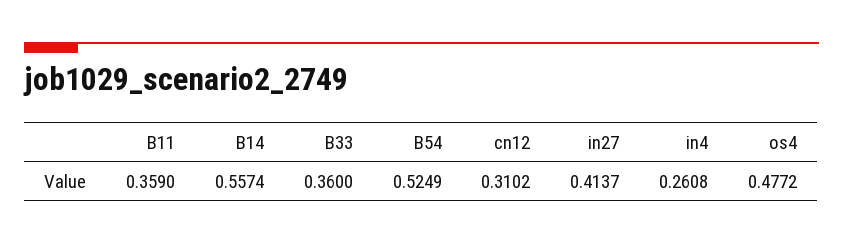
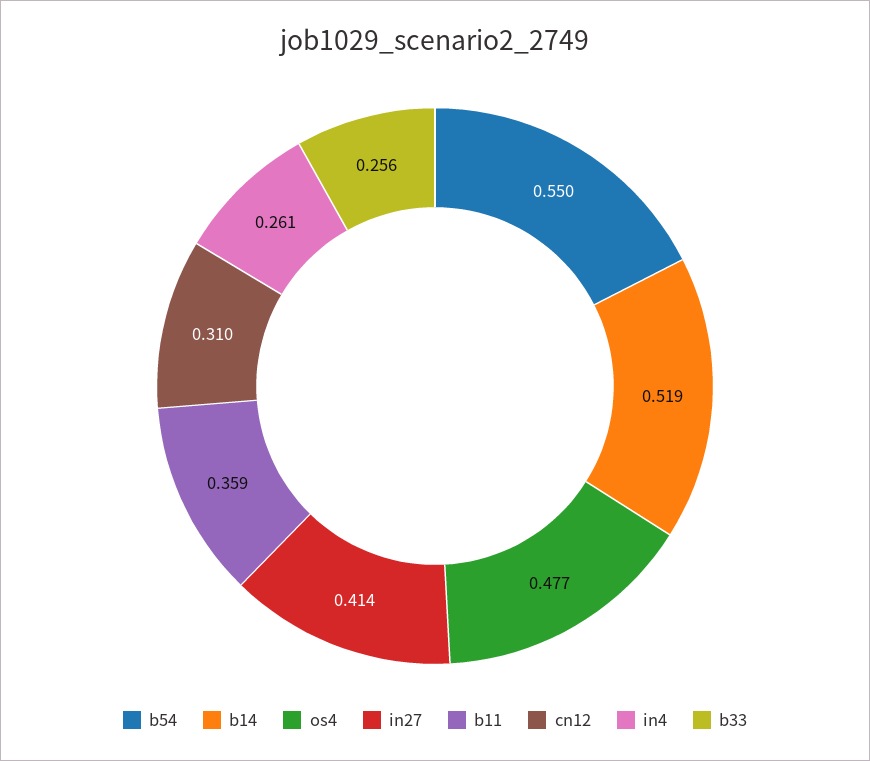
  {
    "B11": 0.359,
-   "B14": 0.5574,
+   "B14": 0.519,
-   "B33": 0.36,
+   "B33": 0.256,
-   "B54": 0.5249,
+   "B54": 0.55,
    "cn12": 0.3102,
    "in27": 0.4137,
    "in4": 0.2608,
    "os4": 0.4772
  }

